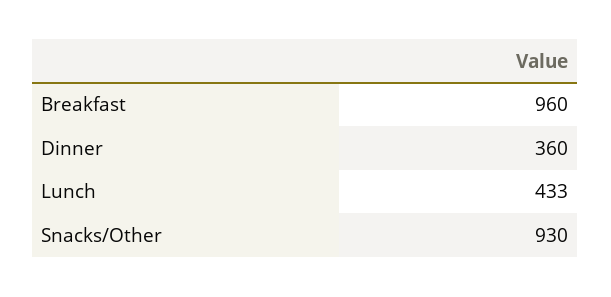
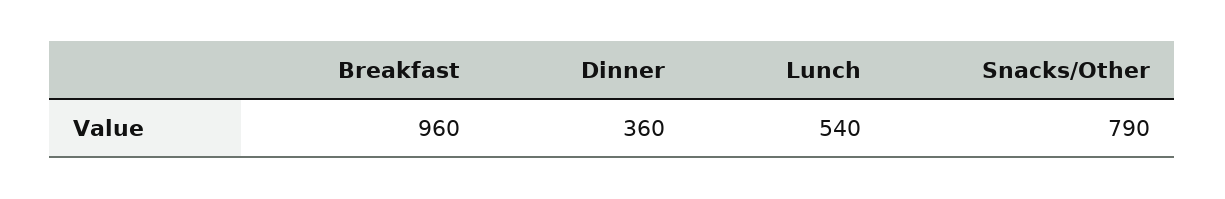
  {
    "Breakfast": 960,
    "Dinner": 360,
-   "Lunch": 433,
+   "Lunch": 540,
-   "Snacks/Other": 930
+   "Snacks/Other": 790
  }

